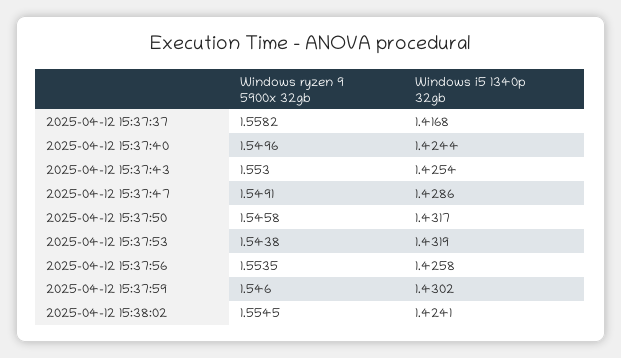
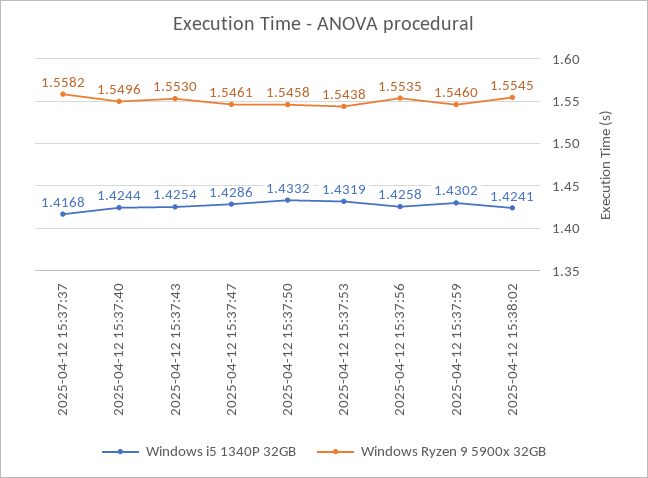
  {
    "Windows ryzen 9 5900x 32gb": {
      "2025-04-12 15:37:37": 1.5582,
      "2025-04-12 15:37:40": 1.5496,
      "2025-04-12 15:37:43": 1.553,
-     "2025-04-12 15:37:47": 1.5491,
+     "2025-04-12 15:37:47": 1.5461,
      "2025-04-12 15:37:50": 1.5458,
      "2025-04-12 15:37:53": 1.5438,
      "2025-04-12 15:37:56": 1.5535,
      "2025-04-12 15:37:59": 1.546,
      "2025-04-12 15:38:02": 1.5545
    },
    "Windows i5 1340p 32gb": {
      "2025-04-12 15:37:37": 1.4168,
      "2025-04-12 15:37:40": 1.4244,
      "2025-04-12 15:37:43": 1.4254,
      "2025-04-12 15:37:47": 1.4286,
-     "2025-04-12 15:37:50": 1.4317,
+     "2025-04-12 15:37:50": 1.4332,
      "2025-04-12 15:37:53": 1.4319,
      "2025-04-12 15:37:56": 1.4258,
      "2025-04-12 15:37:59": 1.4302,
      "2025-04-12 15:38:02": 1.4241
    }
  }

